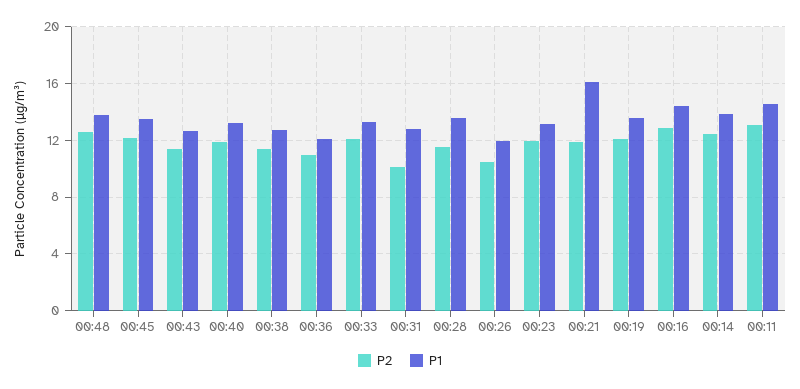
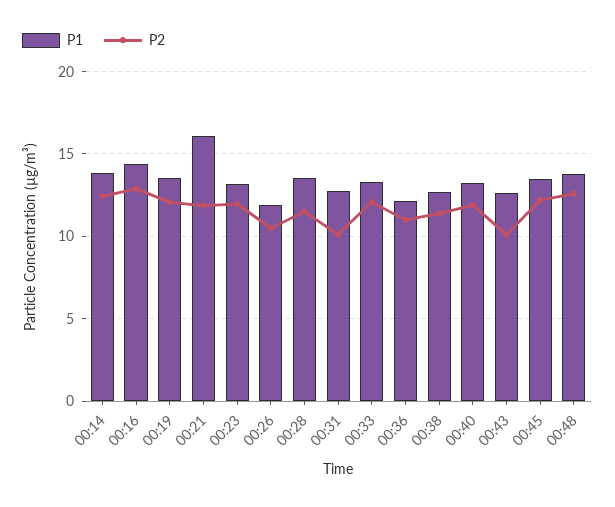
  {
    "P2": {
      "00:48": 12.5,
      "00:45": 12,
-     "00:43": 11.5,
+     "00:43": 10,
      "00:40": 12,
      "00:38": 11.5,
      "00:36": 11,
      "00:33": 12,
      "00:31": 10,
      "00:28": 11.5,
      "00:26": 10.5,
      "00:23": 12,
      "00:21": 12,
      "00:19": 12,
      "00:16": 13,
-     "00:14": 12.5,
+     "00:14": 12.5
-     "00:11": 13
    },
    "P1": {
      "00:48": 14,
      "00:45": 13.5,
      "00:43": 12.5,
      "00:40": 13,
      "00:38": 12.5,
      "00:36": 12,
      "00:33": 13.5,
      "00:31": 13,
      "00:28": 13.5,
      "00:26": 12,
      "00:23": 13,
      "00:21": 16,
      "00:19": 13.5,
      "00:16": 14.5,
-     "00:14": 14,
+     "00:14": 14
-     "00:11": 14.5
    }
  }

